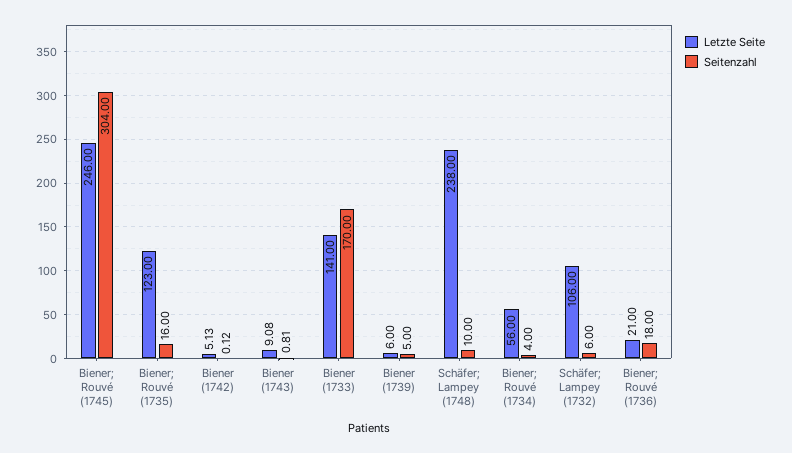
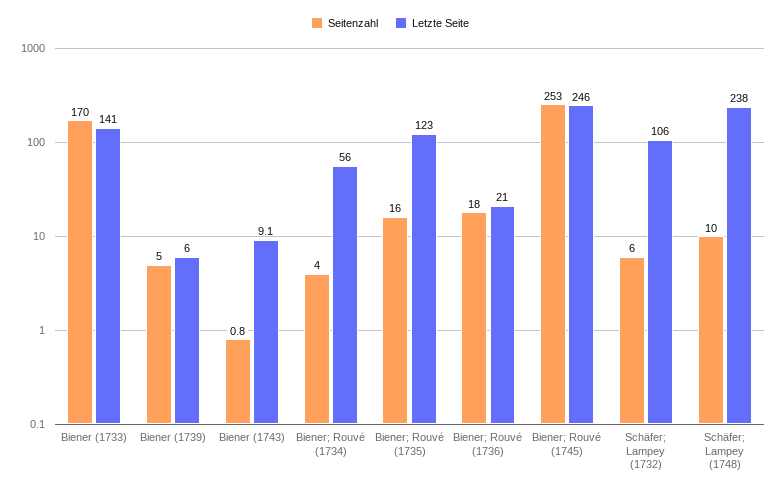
  {
    "Letzte Seite": {
      "Biener; Rouvé (1745)": 246,
      "Biener; Rouvé (1735)": 123,
-     "Biener (1742)": 5.13,
      "Biener (1743)": 9.08,
      "Biener (1733)": 141,
      "Biener (1739)": 6,
      "Schäfer; Lampey (1748)": 238,
      "Biener; Rouvé (1734)": 56,
      "Schäfer; Lampey (1732)": 106,
      "Biener; Rouvé (1736)": 21
    },
    "Seitenzahl": {
-     "Biener; Rouvé (1745)": 304,
+     "Biener; Rouvé (1745)": 253,
      "Biener; Rouvé (1735)": 16,
-     "Biener (1742)": 0.12,
      "Biener (1743)": 0.81,
      "Biener (1733)": 170,
      "Biener (1739)": 5,
      "Schäfer; Lampey (1748)": 10,
      "Biener; Rouvé (1734)": 4,
      "Schäfer; Lampey (1732)": 6,
      "Biener; Rouvé (1736)": 18
    }
  }

